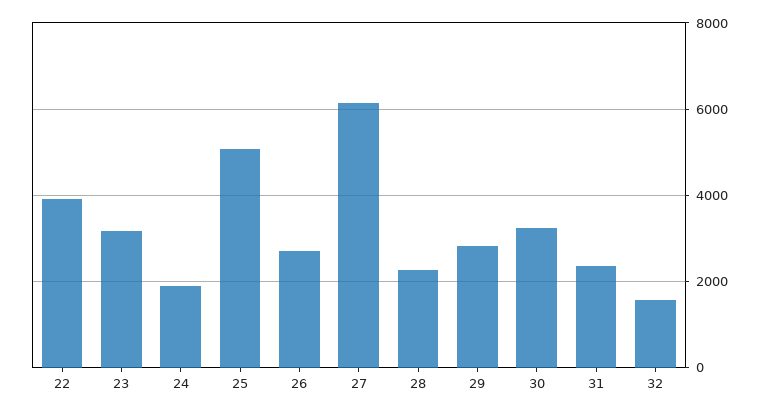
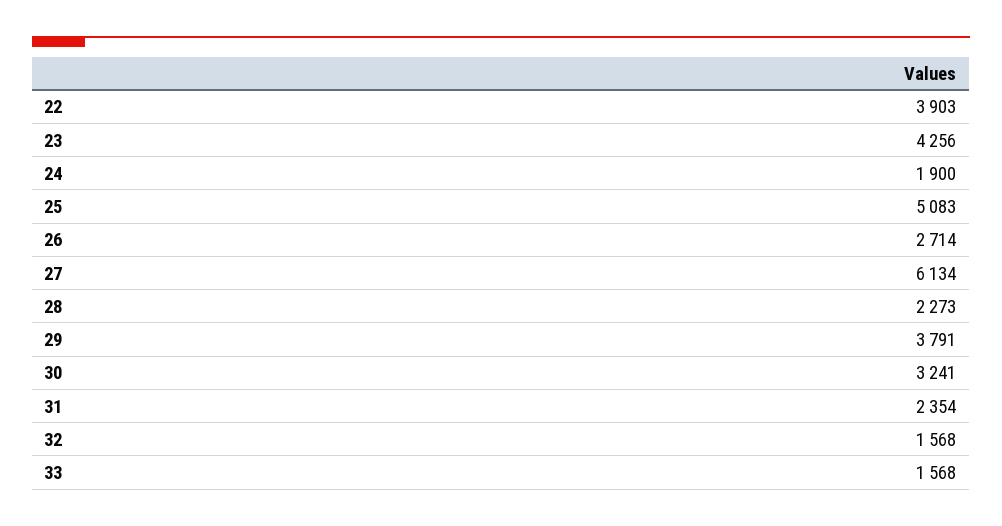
  {
    "22": 3903,
-   "23": 3200,
+   "23": 4256,
    "24": 1900,
    "25": 5083,
    "26": 2714,
    "27": 6134,
    "28": 2273,
-   "29": 2800,
+   "29": 3791,
    "30": 3241,
    "31": 2354,
-   "32": 1568
+   "32": 1568,
+   "33": 1568
  }

